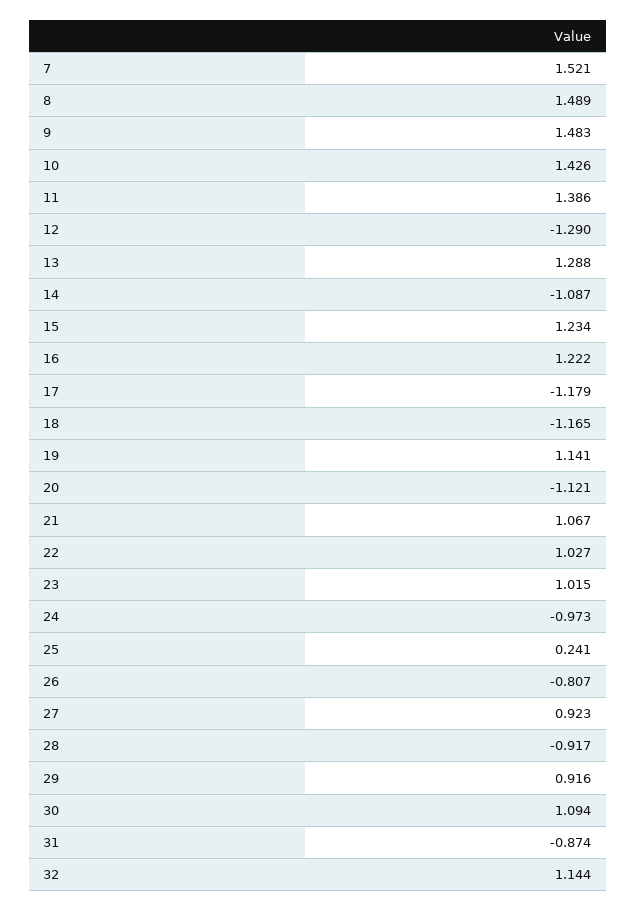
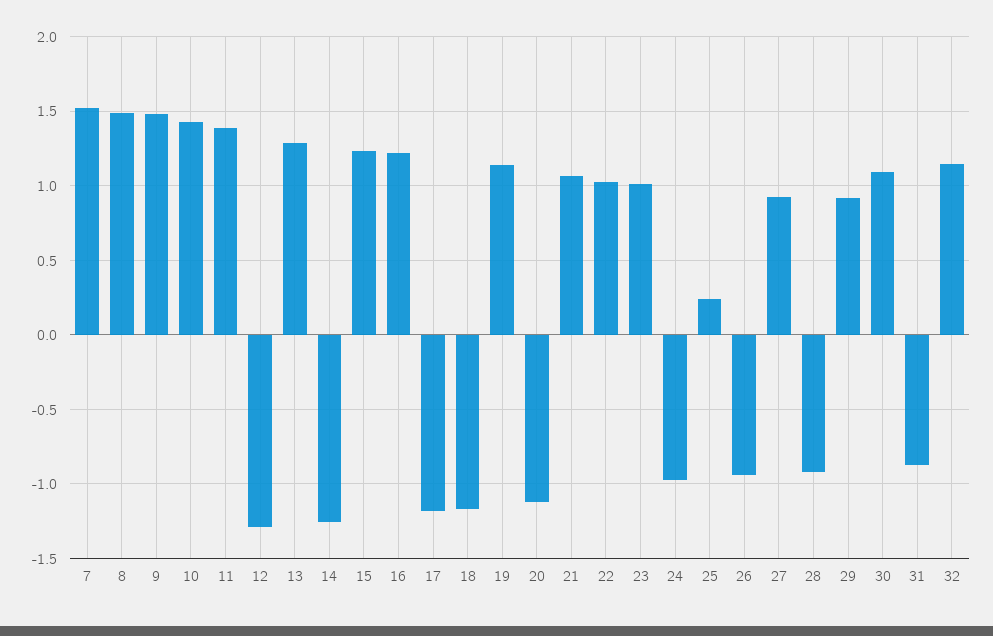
  {
    "7": 1.521,
    "8": 1.489,
    "9": 1.483,
    "10": 1.426,
    "11": 1.386,
    "12": -1.29,
    "13": 1.288,
-   "14": -1.087,
+   "14": -1.25,
    "15": 1.234,
    "16": 1.222,
    "17": -1.179,
    "18": -1.165,
    "19": 1.141,
    "20": -1.121,
    "21": 1.067,
    "22": 1.027,
    "23": 1.015,
    "24": -0.973,
    "25": 0.241,
-   "26": -0.807,
+   "26": -0.95,
    "27": 0.923,
    "28": -0.917,
    "29": 0.916,
    "30": 1.094,
    "31": -0.874,
    "32": 1.144
  }

